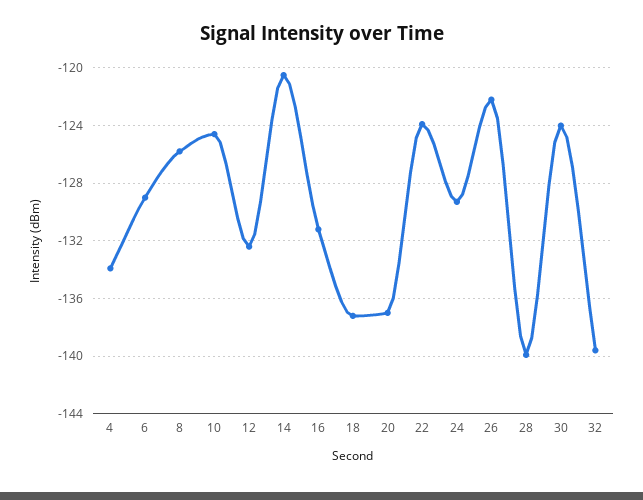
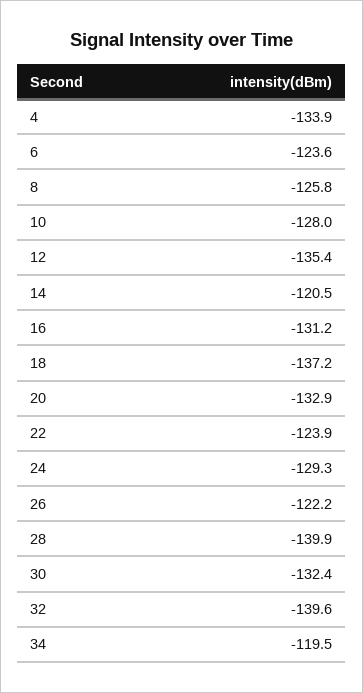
  {
    "4": -133.9,
-   "6": -129,
+   "6": -123.6,
    "8": -125.8,
-   "10": -124.5,
+   "10": -128,
-   "12": -132.5,
+   "12": -135.4,
    "14": -120.5,
    "16": -131.2,
    "18": -137.2,
-   "20": -137,
+   "20": -132.9,
    "22": -123.9,
    "24": -129.3,
    "26": -122.2,
    "28": -139.9,
-   "30": -124,
+   "30": -132.4,
-   "32": -139.6
+   "32": -139.6,
+   "34": -119.5
  }

